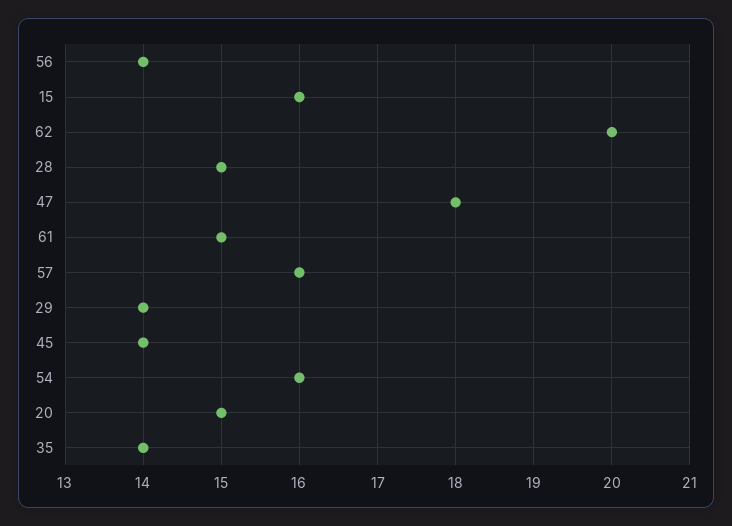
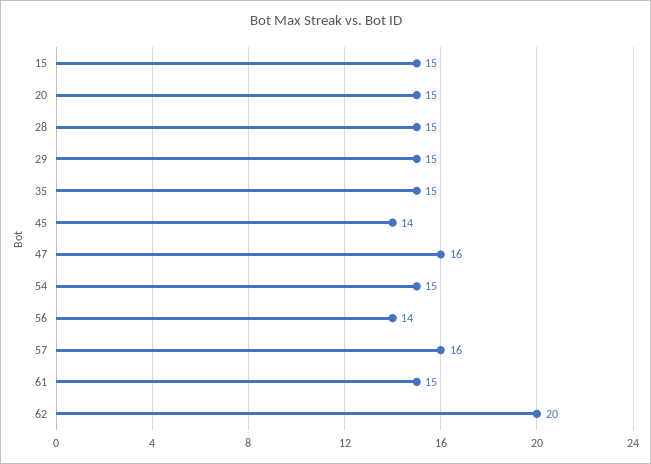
  {
    "56": 14,
-   "15": 16,
+   "15": 15,
    "62": 20,
    "28": 15,
-   "47": 18,
+   "47": 16,
    "61": 15,
    "57": 16,
-   "29": 14,
+   "29": 15,
    "45": 14,
-   "54": 16,
+   "54": 15,
    "20": 15,
-   "35": 14
+   "35": 15
  }

